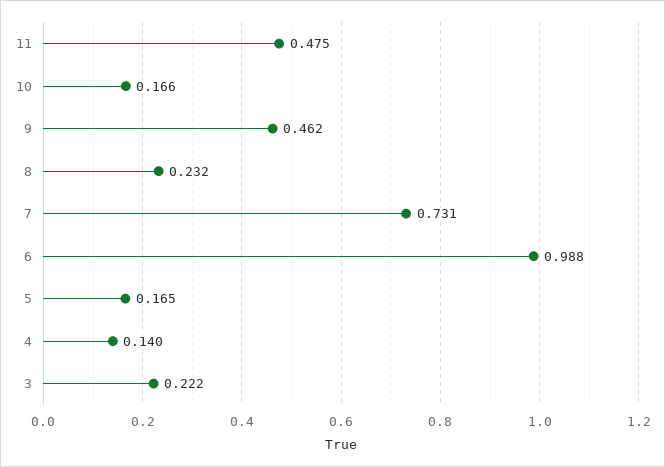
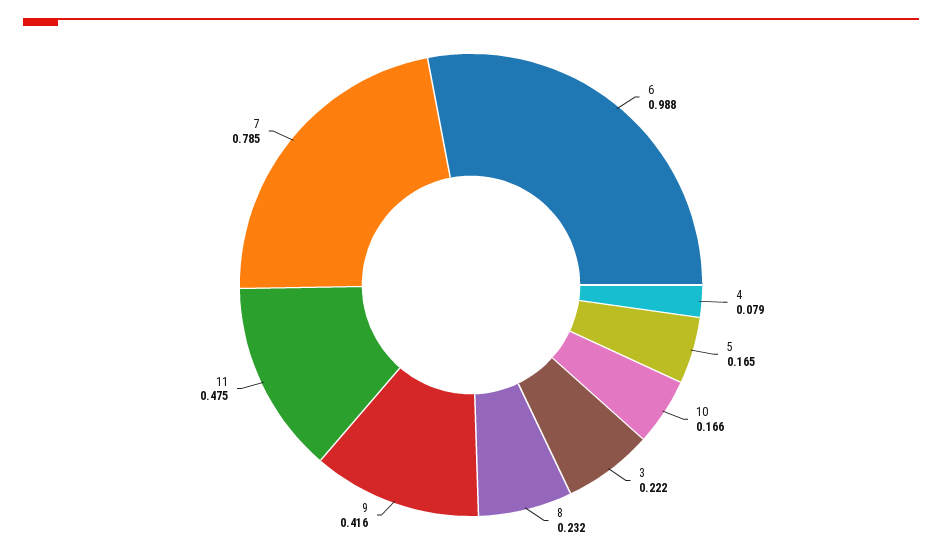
  {
    "11": 0.475,
    "10": 0.166,
-   "9": 0.462,
+   "9": 0.416,
    "8": 0.232,
-   "7": 0.731,
+   "7": 0.785,
    "6": 0.988,
    "5": 0.165,
-   "4": 0.14,
+   "4": 0.079,
    "3": 0.222
  }

